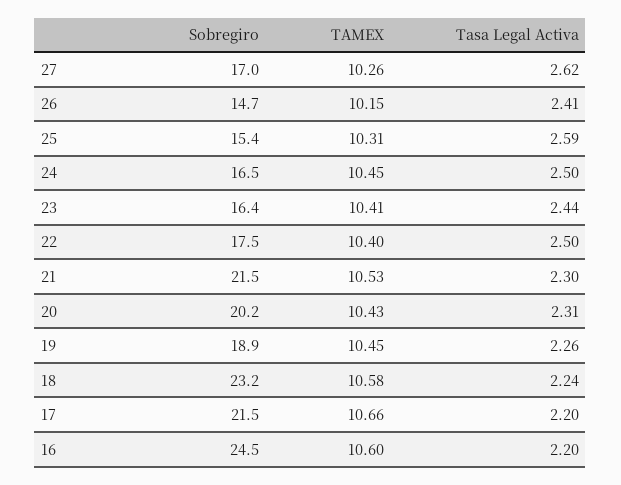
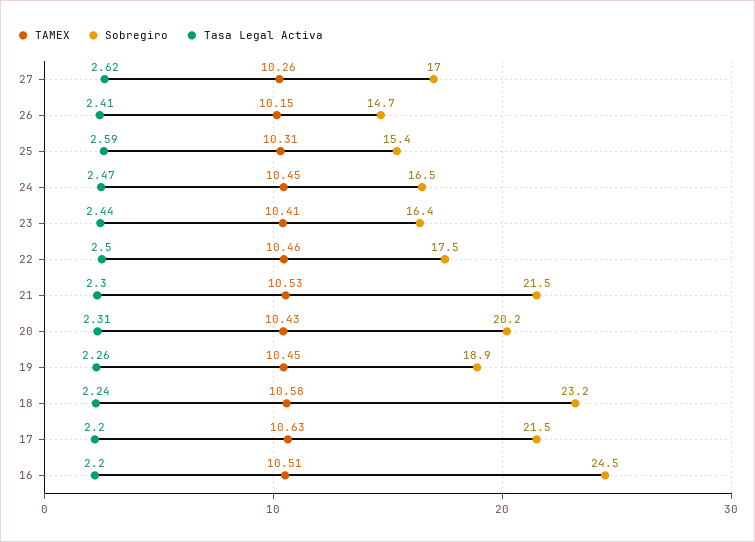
  {
    "Sobregiro": {
      "27": 17,
      "26": 14.7,
      "25": 15.4,
      "24": 16.5,
      "23": 16.4,
      "22": 17.5,
      "21": 21.5,
      "20": 20.2,
      "19": 18.9,
      "18": 23.2,
      "17": 21.5,
      "16": 24.5
    },
    "TAMEX": {
      "27": 10.26,
      "26": 10.15,
      "25": 10.31,
      "24": 10.45,
      "23": 10.41,
-     "22": 10.4,
+     "22": 10.46,
      "21": 10.53,
      "20": 10.43,
      "19": 10.45,
      "18": 10.58,
-     "17": 10.66,
+     "17": 10.63,
-     "16": 10.6
+     "16": 10.51
    },
    "Tasa Legal Activa": {
      "27": 2.62,
      "26": 2.41,
      "25": 2.59,
-     "24": 2.5,
+     "24": 2.47,
      "23": 2.44,
      "22": 2.5,
      "21": 2.3,
      "20": 2.31,
      "19": 2.26,
      "18": 2.24,
      "17": 2.2,
      "16": 2.2
    }
  }

